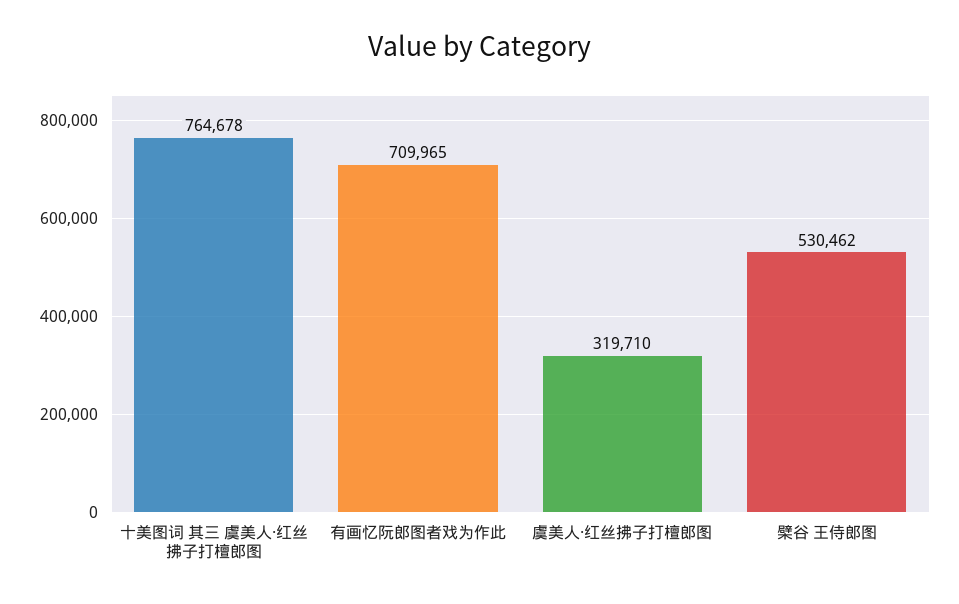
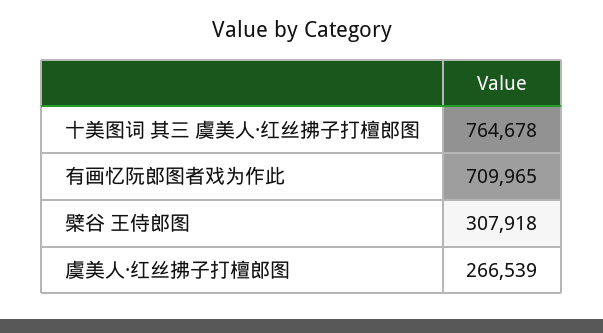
  {
    "十美图词 其三 虞美人·红丝拂子打檀郎图": 764678,
    "有画忆阮郎图者戏为作此": 709965,
-   "虞美人·红丝拂子打檀郎图": 319710,
+   "虞美人·红丝拂子打檀郎图": 266539,
-   "檗谷 王侍郎图": 530462
+   "檗谷 王侍郎图": 307918
  }

